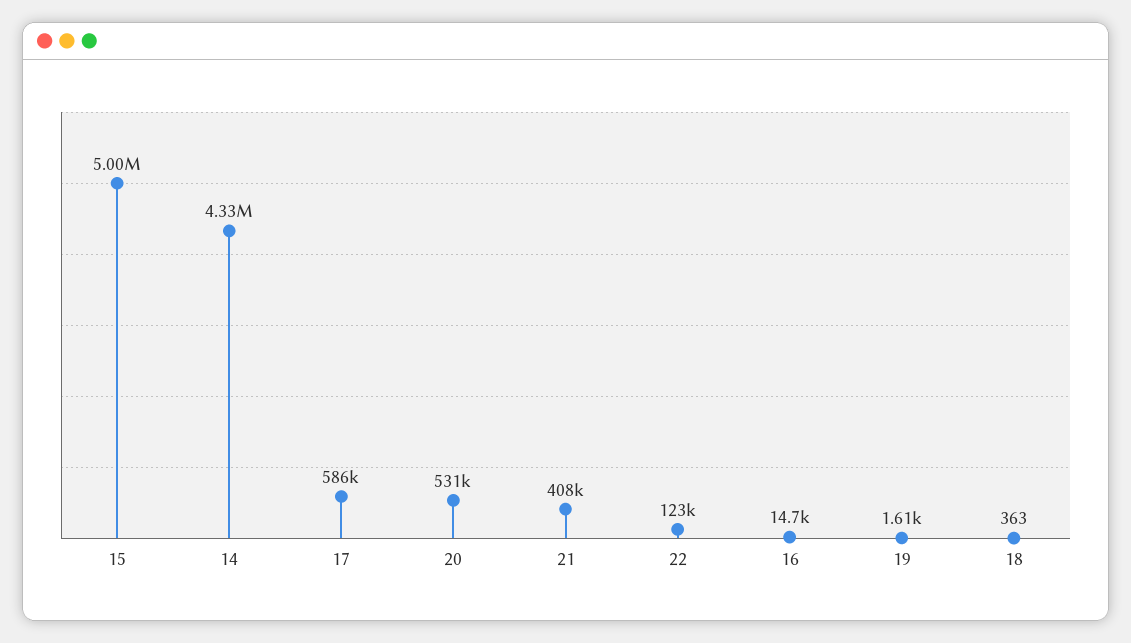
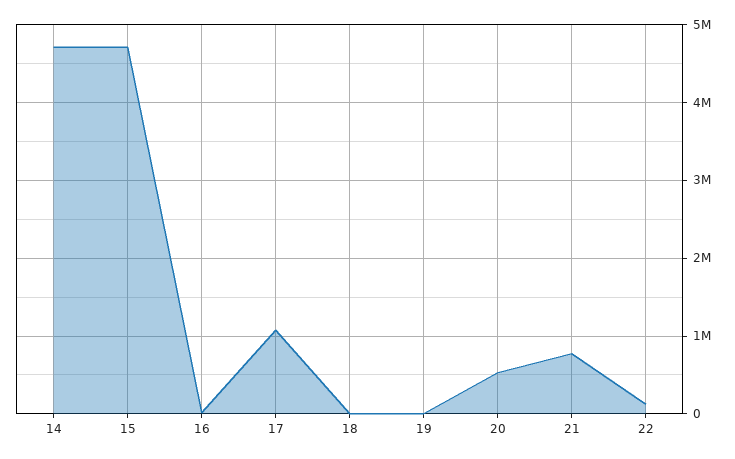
  {
-   "15": 5000000,
+   "15": 4700000,
-   "14": 4330000,
+   "14": 4700000,
-   "17": 586000,
+   "17": 1100000,
    "20": 531000,
-   "21": 408000,
+   "21": 800000,
    "22": 123000,
    "16": 14700,
    "19": 1610,
    "18": 363
  }

